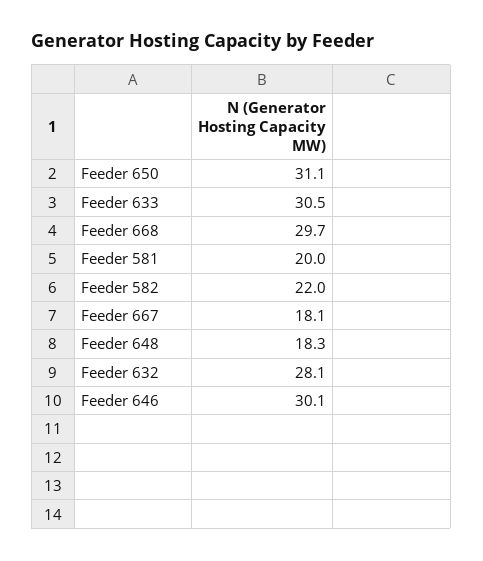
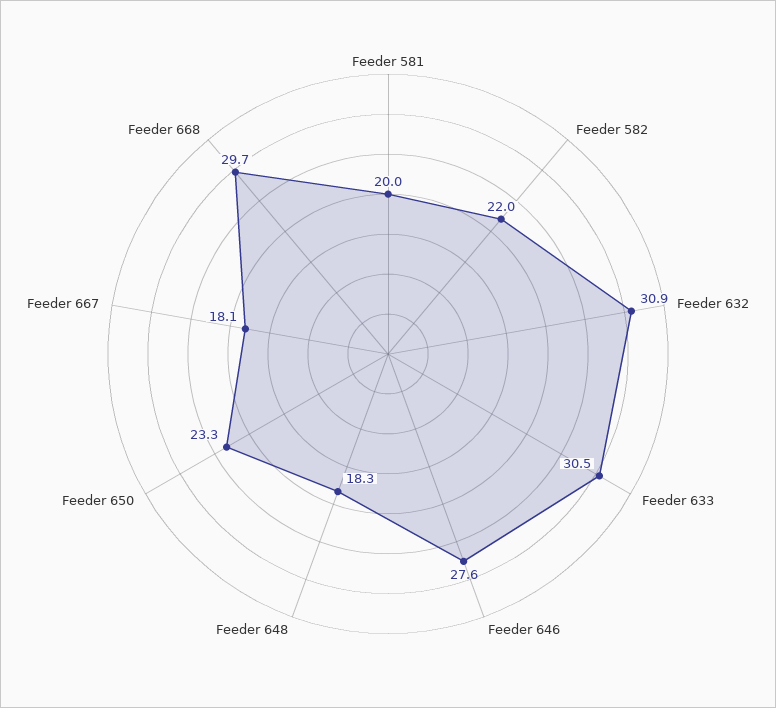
  {
-   "Feeder 650": 31.1,
+   "Feeder 650": 23.3,
    "Feeder 633": 30.5,
    "Feeder 668": 29.7,
    "Feeder 581": 20,
    "Feeder 582": 22,
    "Feeder 667": 18.1,
    "Feeder 648": 18.3,
-   "Feeder 632": 28.1,
+   "Feeder 632": 30.9,
-   "Feeder 646": 30.1
+   "Feeder 646": 27.6
  }

